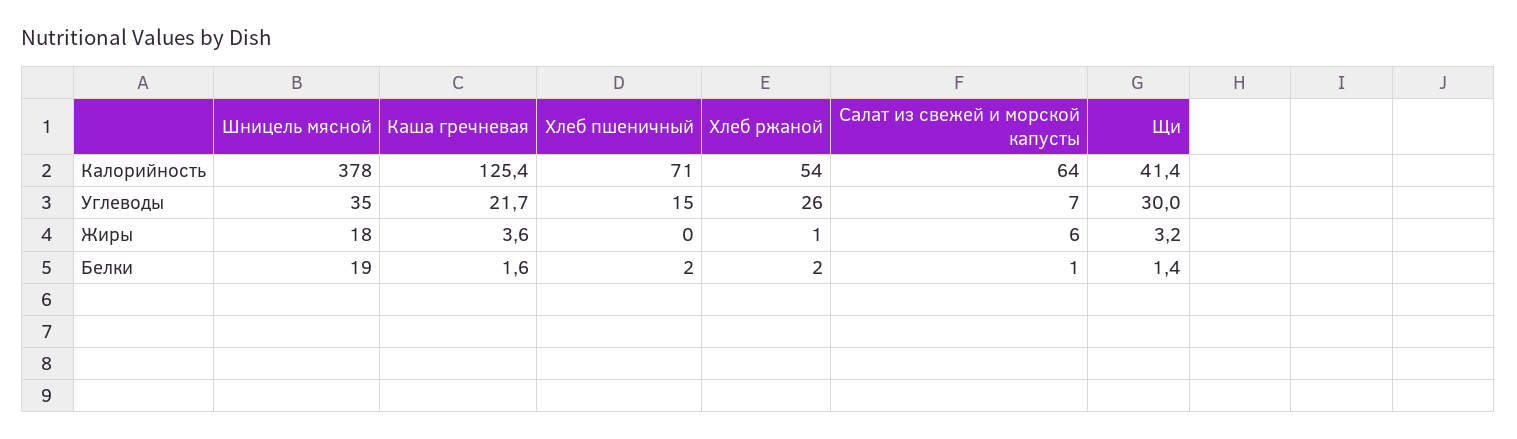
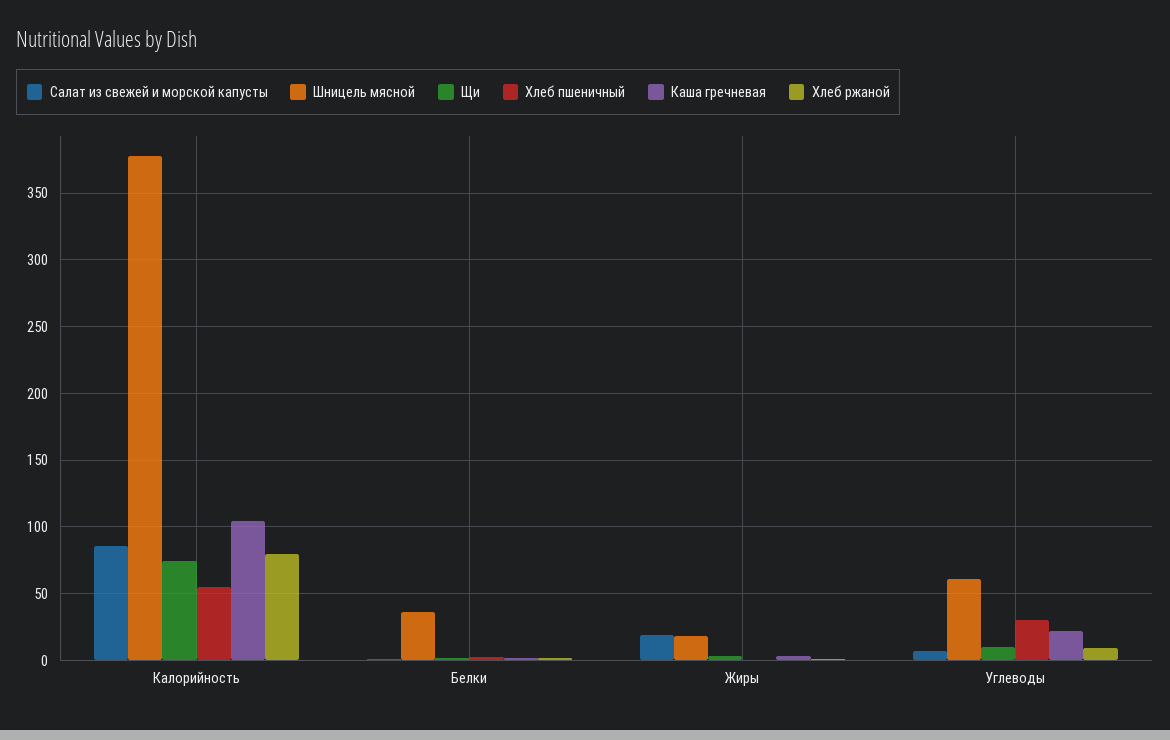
  {
    "Шницель мясной": {
      "Калорийность": 378,
-     "Углеводы": 35,
+     "Углеводы": 60,
      "Жиры": 18,
-     "Белки": 19
+     "Белки": 35
    },
    "Каша гречневая": {
-     "Калорийность": 125.4,
+     "Калорийность": 105,
      "Углеводы": 21.7,
      "Жиры": 3.6,
      "Белки": 1.6
    },
    "Хлеб пшеничный": {
-     "Калорийность": 71,
+     "Калорийность": 55,
-     "Углеводы": 15,
+     "Углеводы": 30,
      "Жиры": 0,
      "Белки": 2
    },
    "Хлеб ржаной": {
-     "Калорийность": 54,
+     "Калорийность": 80,
-     "Углеводы": 26,
+     "Углеводы": 10,
      "Жиры": 1,
      "Белки": 2
    },
    "Салат из свежей и морской капусты": {
-     "Калорийность": 64,
+     "Калорийность": 85,
      "Углеводы": 7,
-     "Жиры": 6,
+     "Жиры": 20,
      "Белки": 1
    },
    "Щи": {
-     "Калорийность": 41.4,
+     "Калорийность": 75,
-     "Углеводы": 30,
+     "Углеводы": 10,
      "Жиры": 3.2,
      "Белки": 1.4
    }
  }

